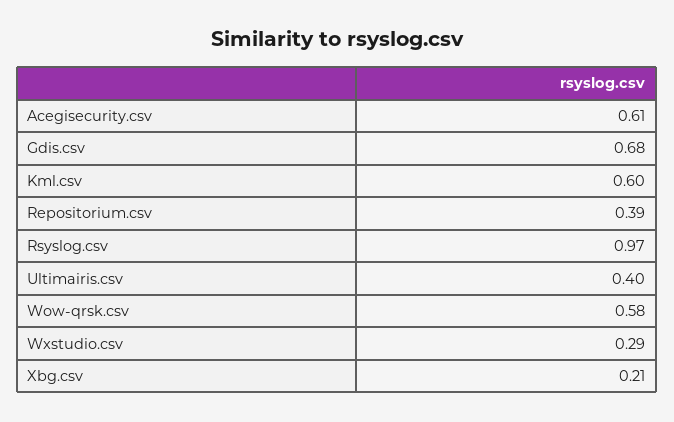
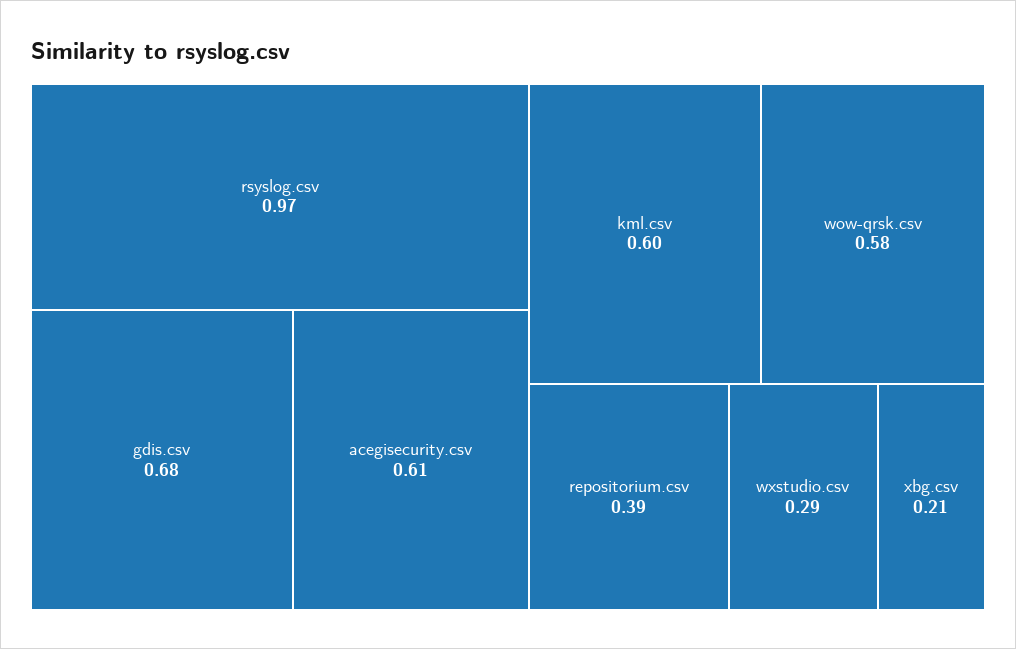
  {
    "Acegisecurity.csv": 0.61,
    "Gdis.csv": 0.68,
    "Kml.csv": 0.6,
    "Repositorium.csv": 0.39,
    "Rsyslog.csv": 0.97,
-   "Ultimairis.csv": 0.4,
    "Wow-qrsk.csv": 0.58,
    "Wxstudio.csv": 0.29,
    "Xbg.csv": 0.21
  }

